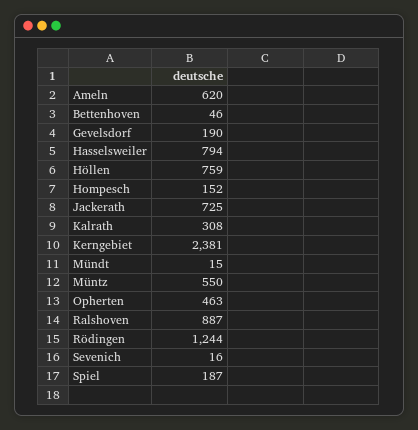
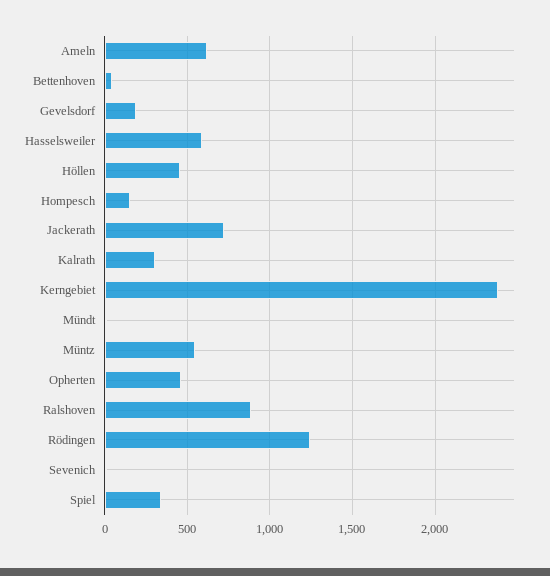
  {
    "Ameln": 620,
    "Bettenhoven": 46,
    "Gevelsdorf": 190,
-   "Hasselsweiler": 794,
+   "Hasselsweiler": 600,
-   "Höllen": 759,
+   "Höllen": 450,
    "Hompesch": 152,
    "Jackerath": 725,
    "Kalrath": 308,
    "Kerngebiet": 2381,
    "Mündt": 15,
    "Müntz": 550,
    "Opherten": 463,
    "Ralshoven": 887,
    "Rödingen": 1244,
    "Sevenich": 16,
-   "Spiel": 187
+   "Spiel": 350
  }

